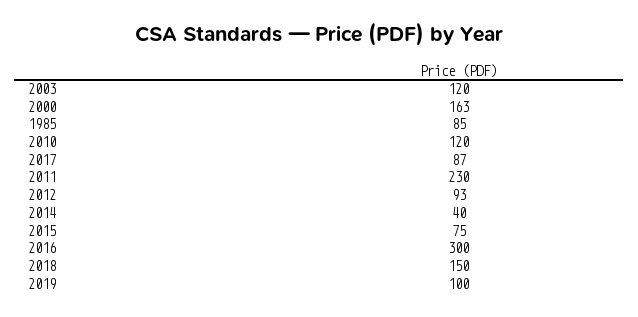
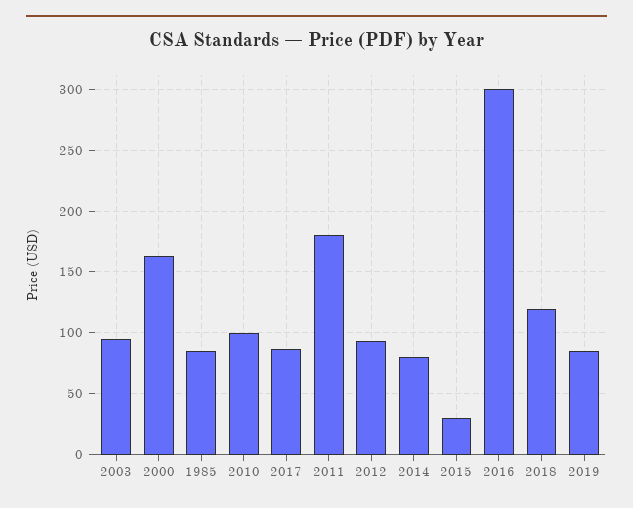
  {
-   "2003": 120,
+   "2003": 95,
    "2000": 163,
    "1985": 85,
-   "2010": 120,
+   "2010": 100,
    "2017": 87,
-   "2011": 230,
+   "2011": 180,
    "2012": 93,
-   "2014": 40,
+   "2014": 80,
-   "2015": 75,
+   "2015": 30,
    "2016": 300,
-   "2018": 150,
+   "2018": 120,
-   "2019": 100
+   "2019": 85
  }

